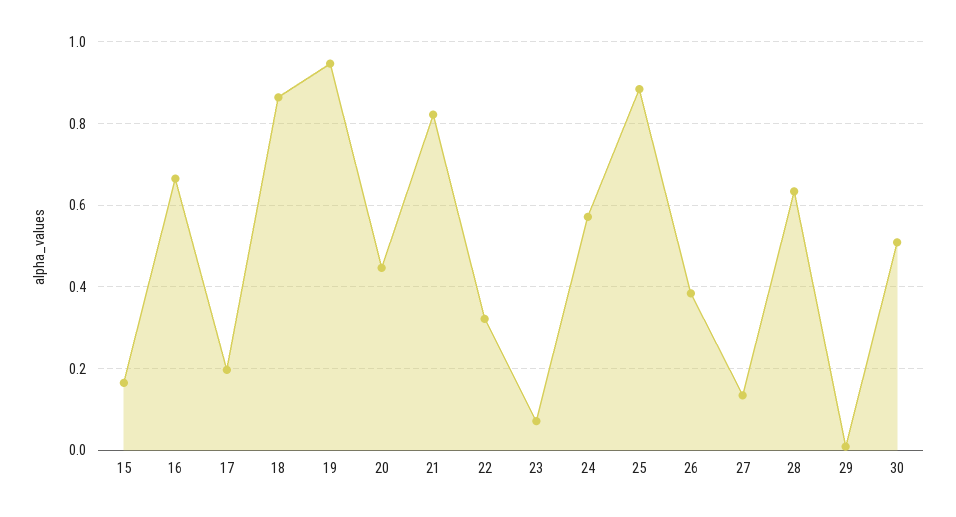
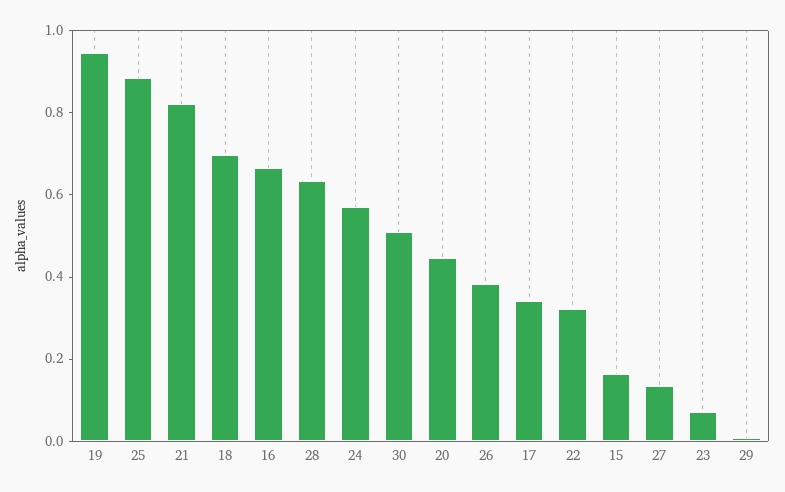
  {
    "15": 0.16,
    "16": 0.66,
-   "17": 0.2,
+   "17": 0.35,
-   "18": 0.86,
+   "18": 0.7,
    "19": 0.94,
    "20": 0.44,
    "21": 0.82,
    "22": 0.32,
    "23": 0.08,
    "24": 0.58,
    "25": 0.88,
    "26": 0.38,
    "27": 0.14,
    "28": 0.64,
    "29": 0,
    "30": 0.5
  }

